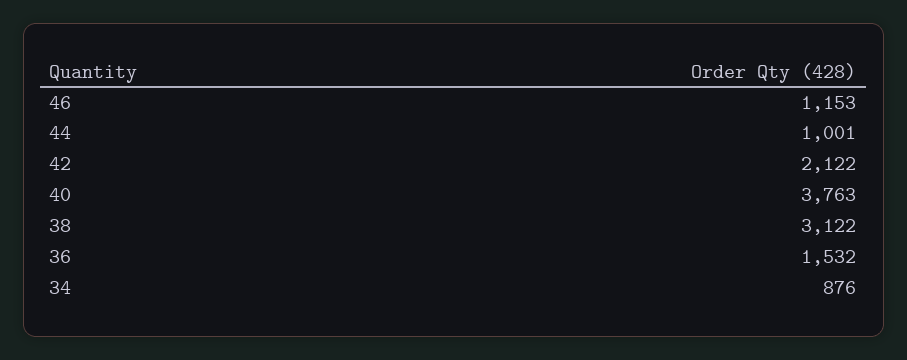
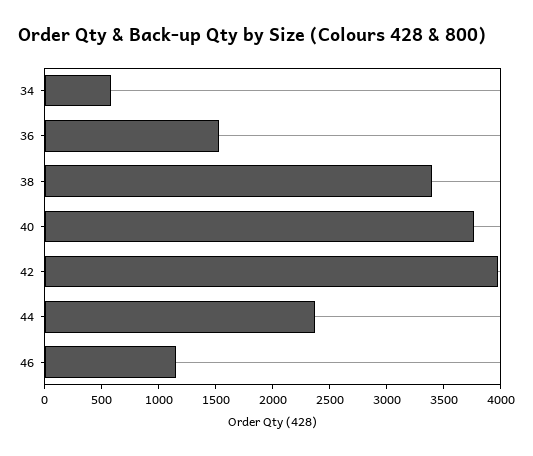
  {
    "46": 1153,
-   "44": 1001,
+   "44": 2400,
-   "42": 2122,
+   "42": 4000,
    "40": 3763,
-   "38": 3122,
+   "38": 3400,
    "36": 1532,
-   "34": 876
+   "34": 600
  }

